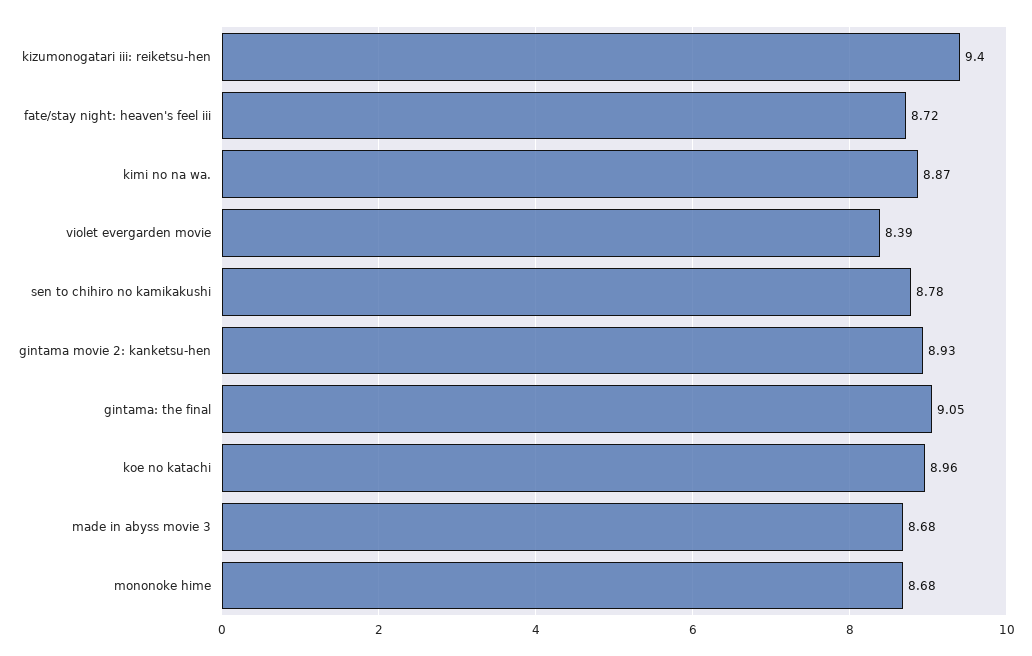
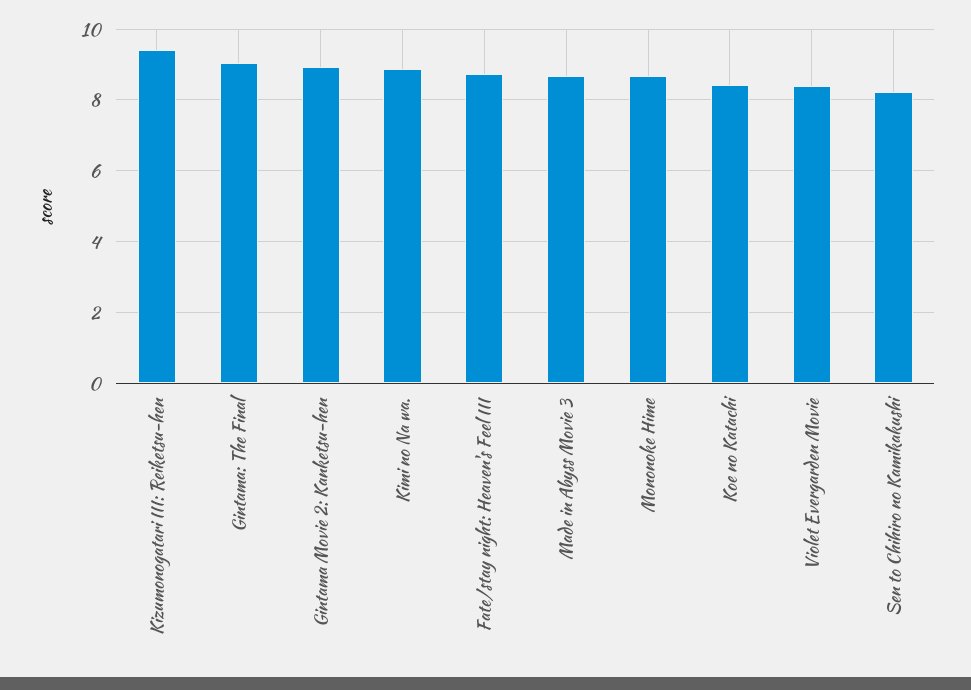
  {
    "kizumonogatari iii: reiketsu-hen": 9.4,
    "fate/stay night: heaven's feel iii": 8.72,
    "kimi no na wa.": 8.87,
    "violet evergarden movie": 8.39,
-   "sen to chihiro no kamikakushi": 8.78,
+   "sen to chihiro no kamikakushi": 8.2,
    "gintama movie 2: kanketsu-hen": 8.93,
    "gintama: the final": 9.05,
-   "koe no katachi": 8.96,
+   "koe no katachi": 8.4,
    "made in abyss movie 3": 8.68,
    "mononoke hime": 8.68
  }

